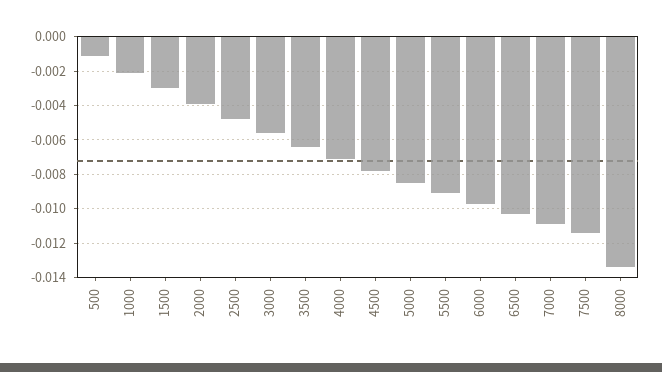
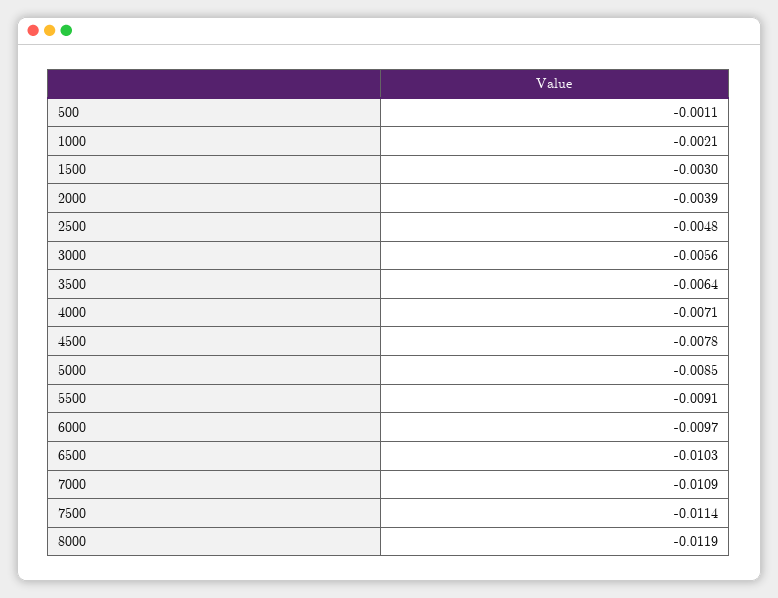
  {
    "500": -0.0011,
    "1000": -0.0021,
    "1500": -0.003,
    "2000": -0.0039,
    "2500": -0.0048,
    "3000": -0.0056,
    "3500": -0.0064,
    "4000": -0.0071,
    "4500": -0.0078,
    "5000": -0.0085,
    "5500": -0.0091,
    "6000": -0.0097,
    "6500": -0.0103,
    "7000": -0.0109,
    "7500": -0.0114,
-   "8000": -0.0135
+   "8000": -0.0119
  }

